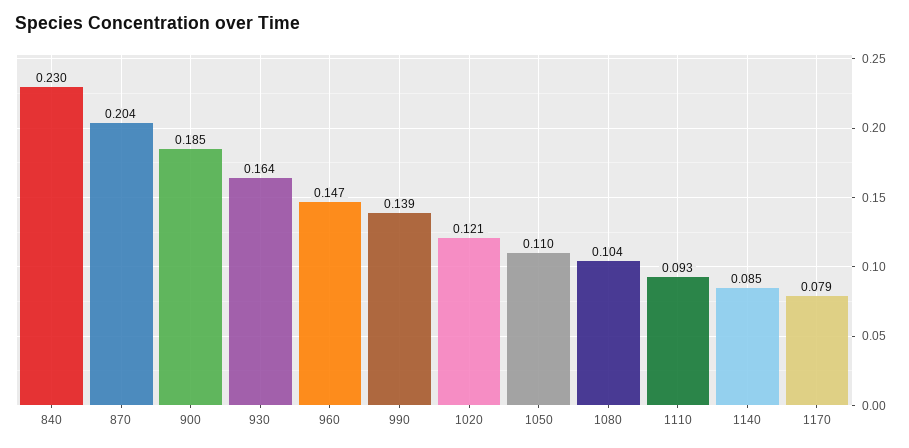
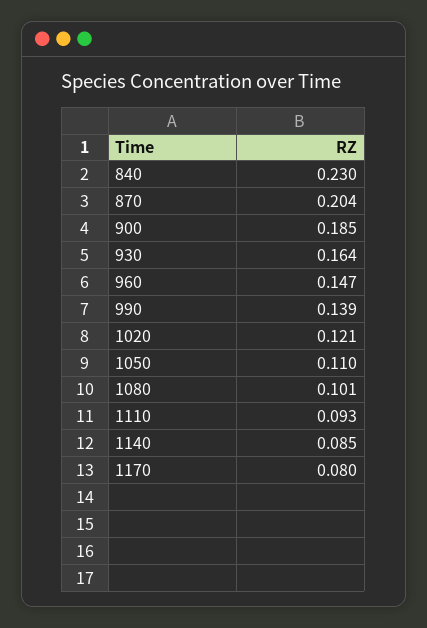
  {
    "840": 0.23,
    "870": 0.204,
    "900": 0.185,
    "930": 0.164,
    "960": 0.147,
    "990": 0.139,
    "1020": 0.121,
    "1050": 0.11,
-   "1080": 0.104,
+   "1080": 0.101,
    "1110": 0.093,
    "1140": 0.085,
-   "1170": 0.079
+   "1170": 0.08
  }

